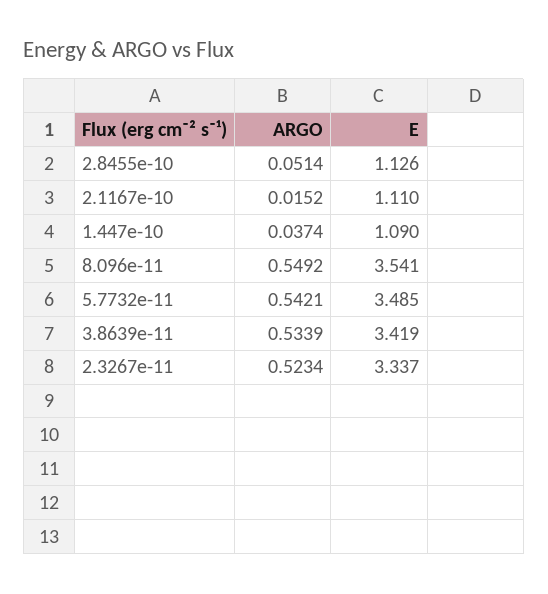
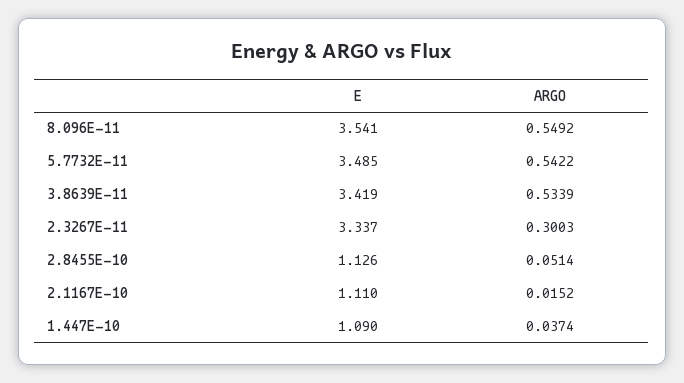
  {
    "ARGO": {
      "2.8455e-10": 0.0514,
      "2.1167e-10": 0.0152,
      "1.447e-10": 0.0374,
      "8.096e-11": 0.5492,
-     "5.7732e-11": 0.5421,
+     "5.7732e-11": 0.5422,
      "3.8639e-11": 0.5339,
-     "2.3267e-11": 0.5234
+     "2.3267e-11": 0.3003
    },
    "E": {
      "2.8455e-10": 1.126,
      "2.1167e-10": 1.11,
      "1.447e-10": 1.09,
      "8.096e-11": 3.541,
      "5.7732e-11": 3.485,
      "3.8639e-11": 3.419,
      "2.3267e-11": 3.337
    }
  }

